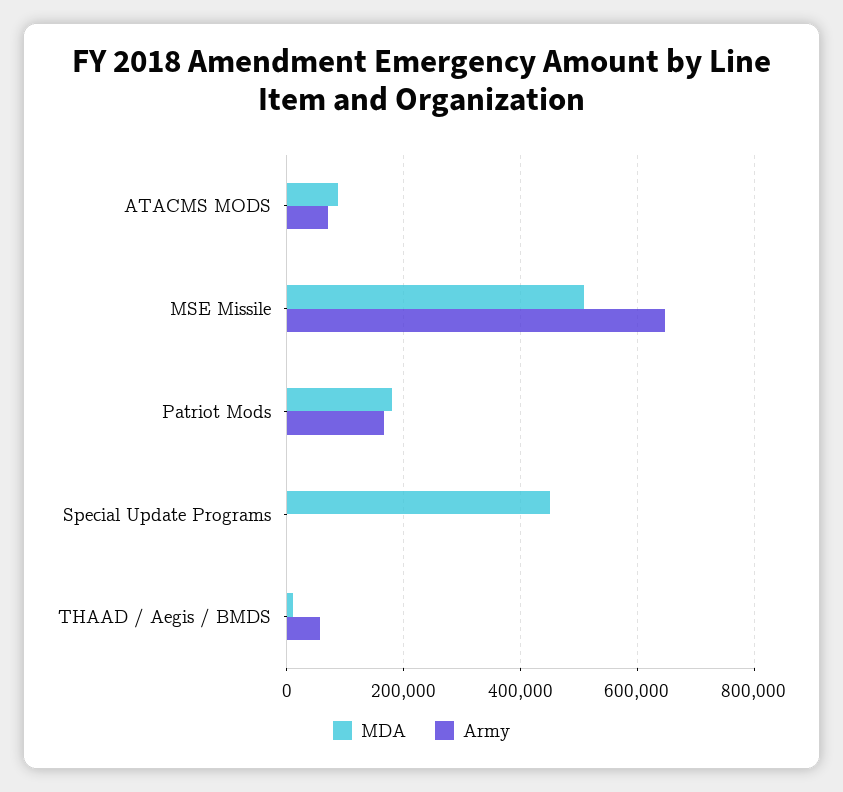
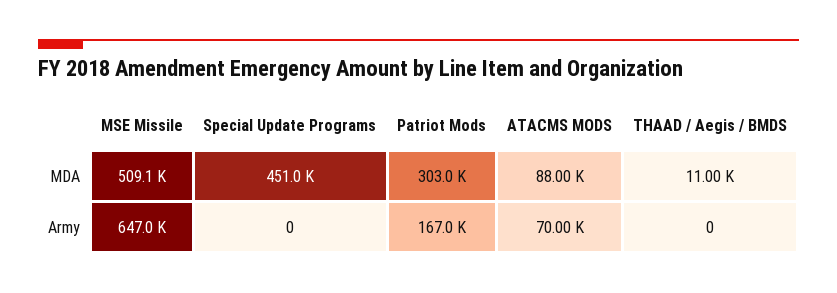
  {
    "MDA": {
      "ATACMS MODS": 88000,
      "MSE Missile": 509100,
-     "Patriot Mods": 180000,
+     "Patriot Mods": 303000,
      "Special Update Programs": 451000,
      "THAAD / Aegis / BMDS": 11000
    },
    "Army": {
      "ATACMS MODS": 70000,
      "MSE Missile": 647000,
      "Patriot Mods": 167000,
      "Special Update Programs": 0,
-     "THAAD / Aegis / BMDS": 60000
+     "THAAD / Aegis / BMDS": 0
    }
  }

